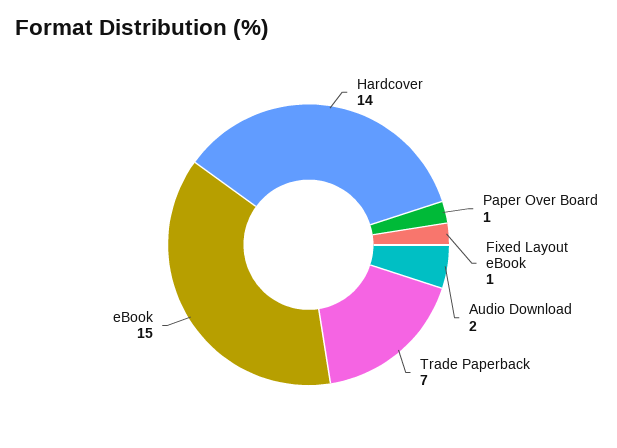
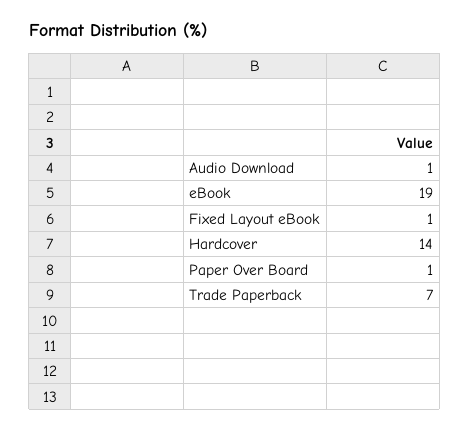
  {
    "Hardcover": 14,
    "Paper Over Board": 1,
    "Fixed Layout eBook": 1,
-   "Audio Download": 2,
+   "Audio Download": 1,
    "Trade Paperback": 7,
-   "eBook": 15
+   "eBook": 19
  }

